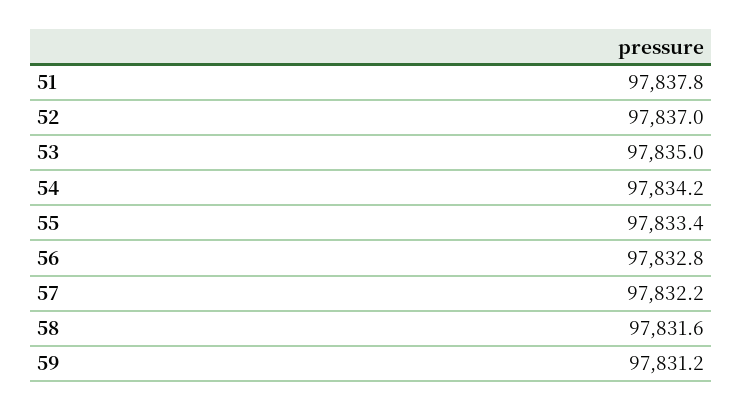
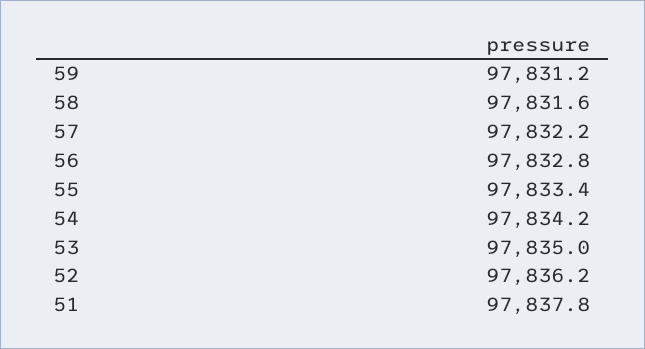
  {
    "51": 97837.8,
-   "52": 97837,
+   "52": 97836.2,
    "53": 97835,
    "54": 97834.2,
    "55": 97833.4,
    "56": 97832.8,
    "57": 97832.2,
    "58": 97831.6,
    "59": 97831.2
  }

